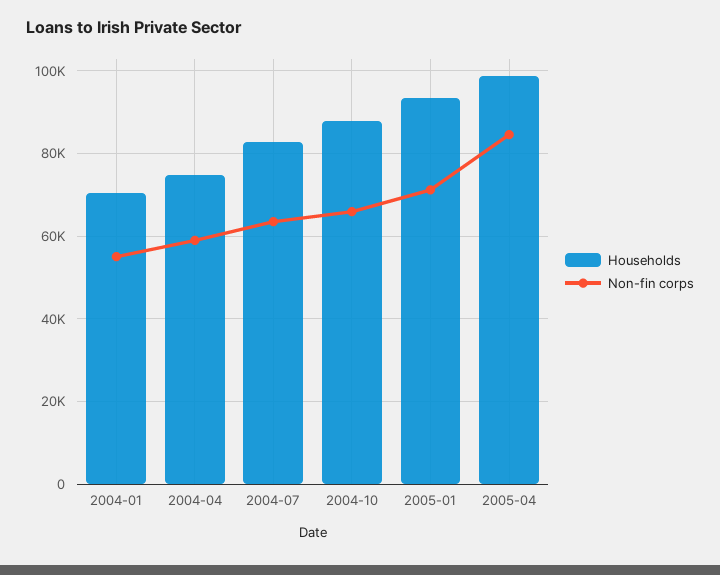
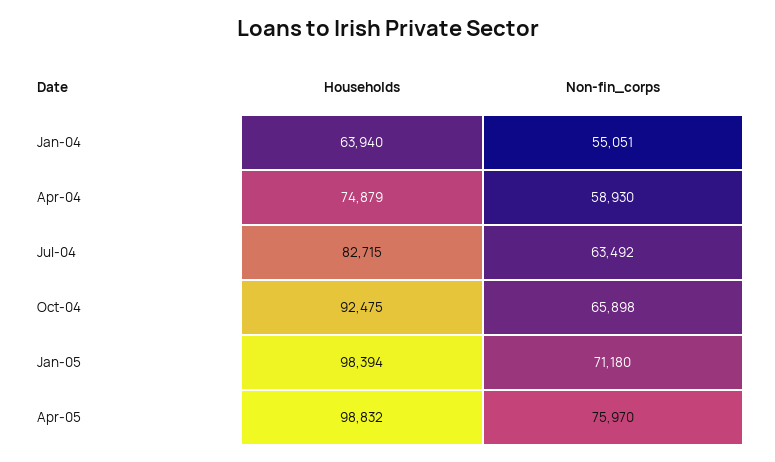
  {
    "Households": {
-     "2004-01": 70000,
+     "2004-01": 63940,
      "2004-04": 74879,
      "2004-07": 82715,
-     "2004-10": 88000,
+     "2004-10": 92475,
-     "2005-01": 94000,
+     "2005-01": 98394,
      "2005-04": 98832
    },
    "Non-fin corps": {
      "2004-01": 55051,
      "2004-04": 58930,
      "2004-07": 63492,
      "2004-10": 65898,
      "2005-01": 71180,
-     "2005-04": 84000
+     "2005-04": 75970
    }
  }

